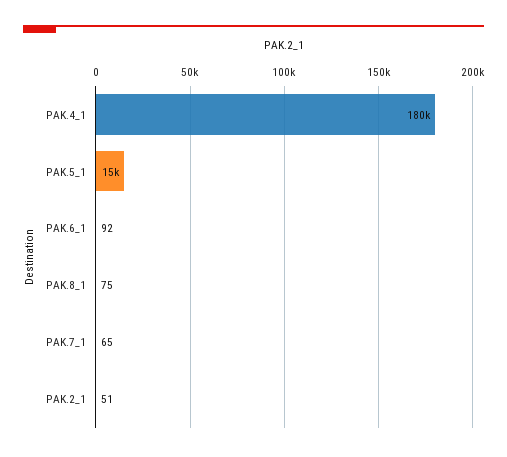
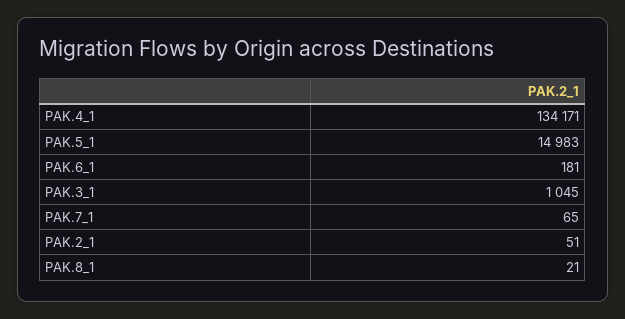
  {
-   "PAK.4_1": 180000,
+   "PAK.4_1": 134171,
    "PAK.5_1": 14983,
-   "PAK.6_1": 92,
+   "PAK.6_1": 181,
-   "PAK.8_1": 75,
+   "PAK.8_1": 21,
    "PAK.7_1": 65,
-   "PAK.2_1": 51
+   "PAK.2_1": 51,
+   "PAK.3_1": 1045
  }

